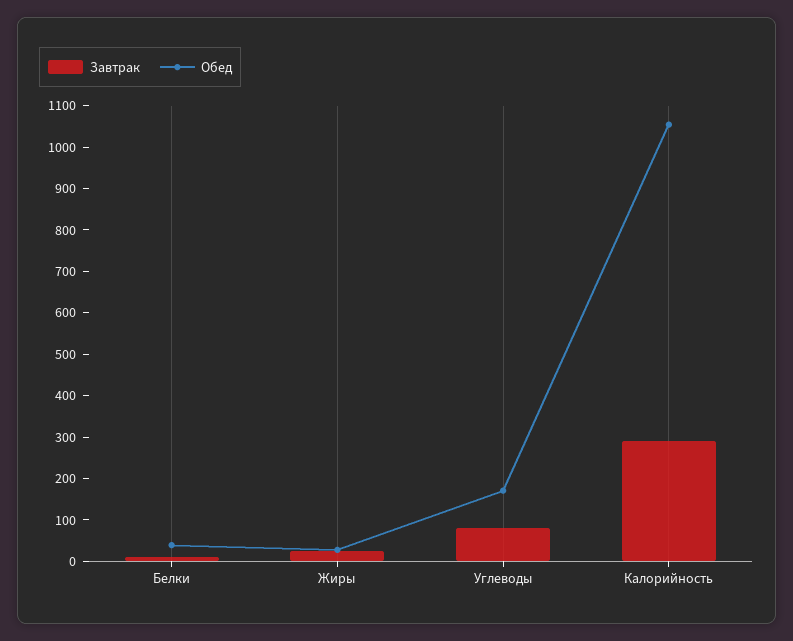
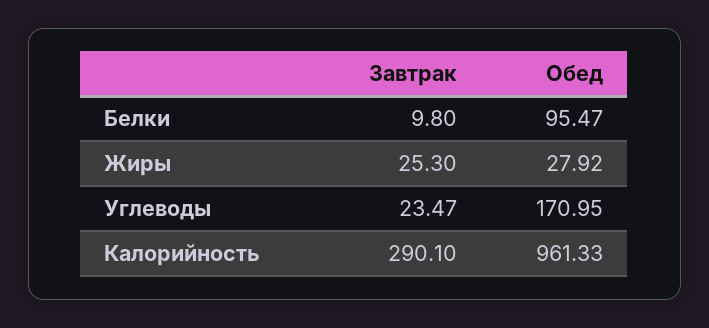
  {
    "Завтрак": {
      "Белки": 9.8,
      "Жиры": 25.3,
-     "Углеводы": 80,
+     "Углеводы": 23.47,
      "Калорийность": 290.1
    },
    "Обед": {
-     "Белки": 40,
+     "Белки": 95.47,
      "Жиры": 27.92,
      "Углеводы": 170.95,
-     "Калорийность": 1060
+     "Калорийность": 961.33
    }
  }

